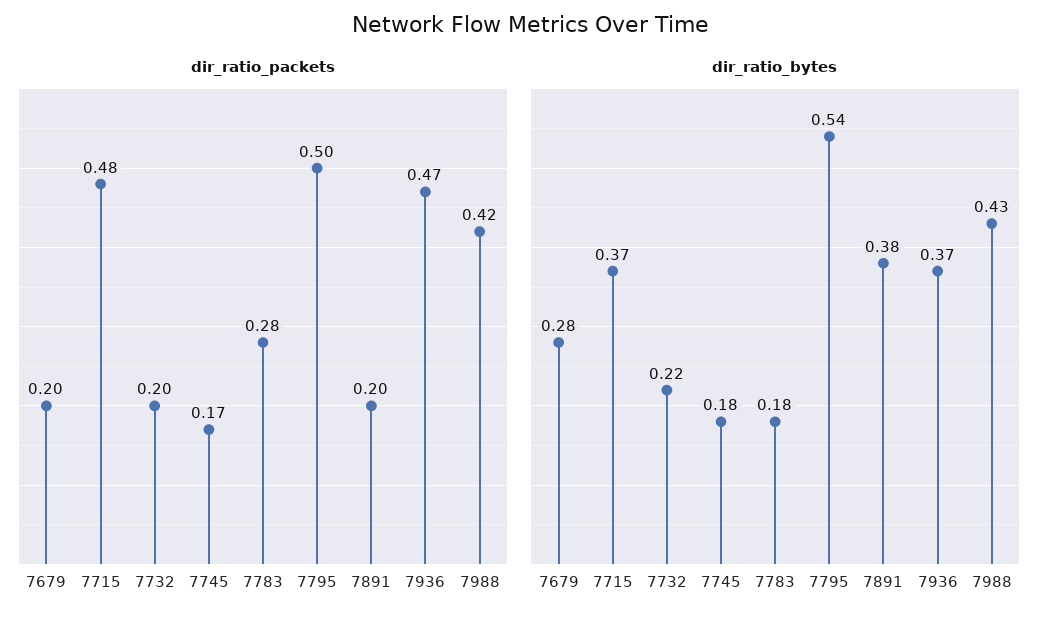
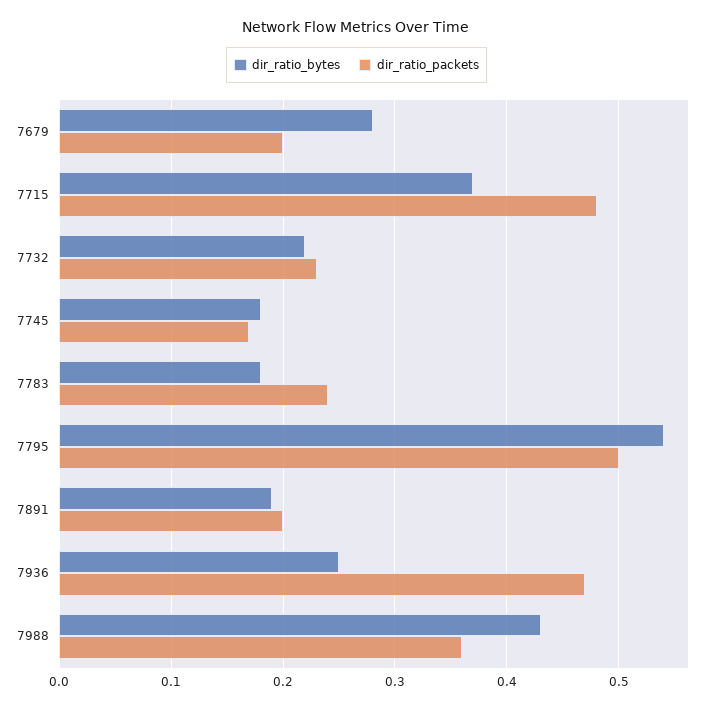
  {
    "dir_ratio_packets": {
      "7679": 0.2,
      "7715": 0.48,
-     "7732": 0.2,
+     "7732": 0.23,
      "7745": 0.17,
-     "7783": 0.28,
+     "7783": 0.24,
      "7795": 0.5,
      "7891": 0.2,
      "7936": 0.47,
-     "7988": 0.42
+     "7988": 0.36
    },
    "dir_ratio_bytes": {
      "7679": 0.28,
      "7715": 0.37,
      "7732": 0.22,
      "7745": 0.18,
      "7783": 0.18,
      "7795": 0.54,
-     "7891": 0.38,
+     "7891": 0.19,
-     "7936": 0.37,
+     "7936": 0.25,
      "7988": 0.43
    }
  }

